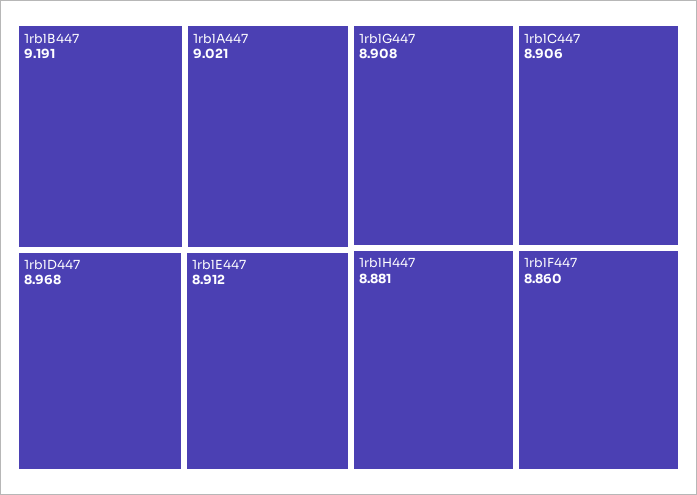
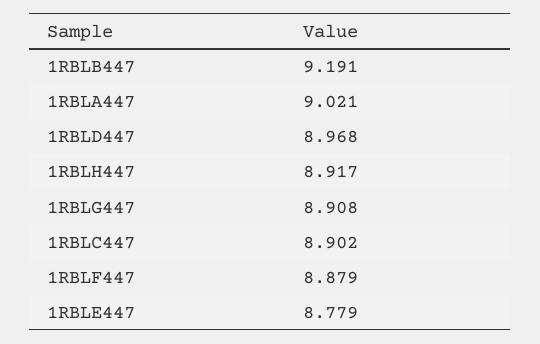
  {
    "1rblB447": 9.191,
    "1rblA447": 9.021,
    "1rblD447": 8.968,
-   "1rblE447": 8.912,
+   "1rblE447": 8.779,
    "1rblG447": 8.908,
-   "1rblC447": 8.906,
+   "1rblC447": 8.902,
-   "1rblH447": 8.881,
+   "1rblH447": 8.917,
-   "1rblF447": 8.86
+   "1rblF447": 8.879
  }

